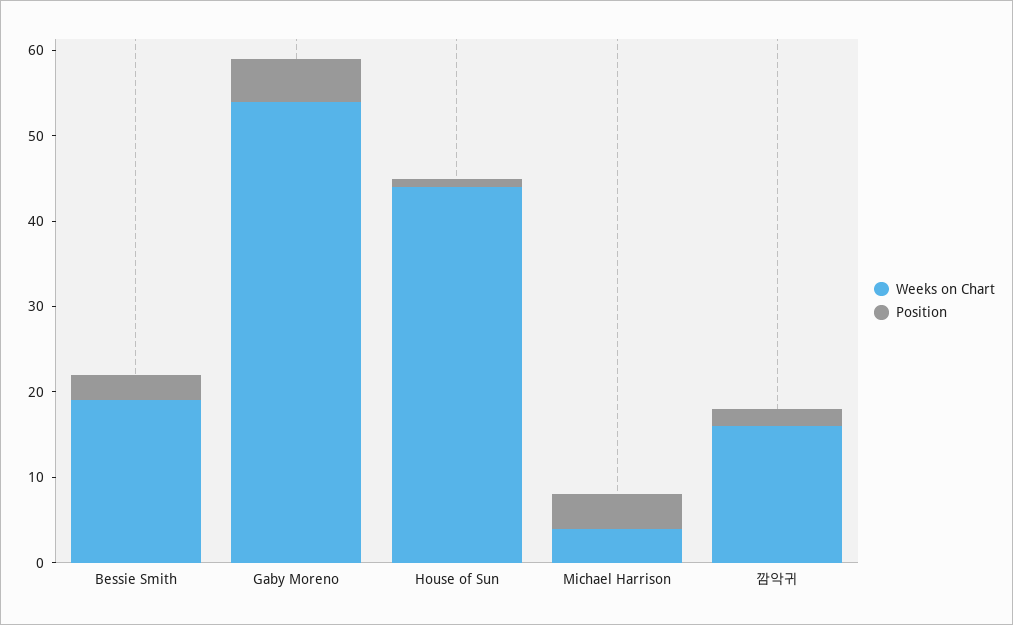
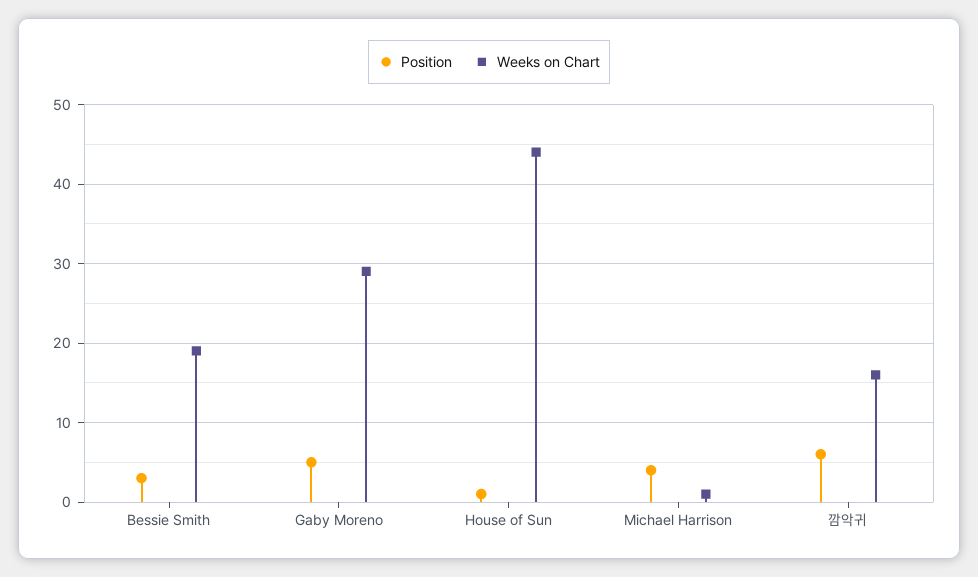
  {
    "Weeks on Chart": {
      "Bessie Smith": 19,
-     "Gaby Moreno": 54,
+     "Gaby Moreno": 29,
      "House of Sun": 44,
-     "Michael Harrison": 4,
+     "Michael Harrison": 1,
      "깜악귀": 16
    },
    "Position": {
      "Bessie Smith": 3,
      "Gaby Moreno": 5,
      "House of Sun": 1,
      "Michael Harrison": 4,
-     "깜악귀": 2
+     "깜악귀": 6
    }
  }

